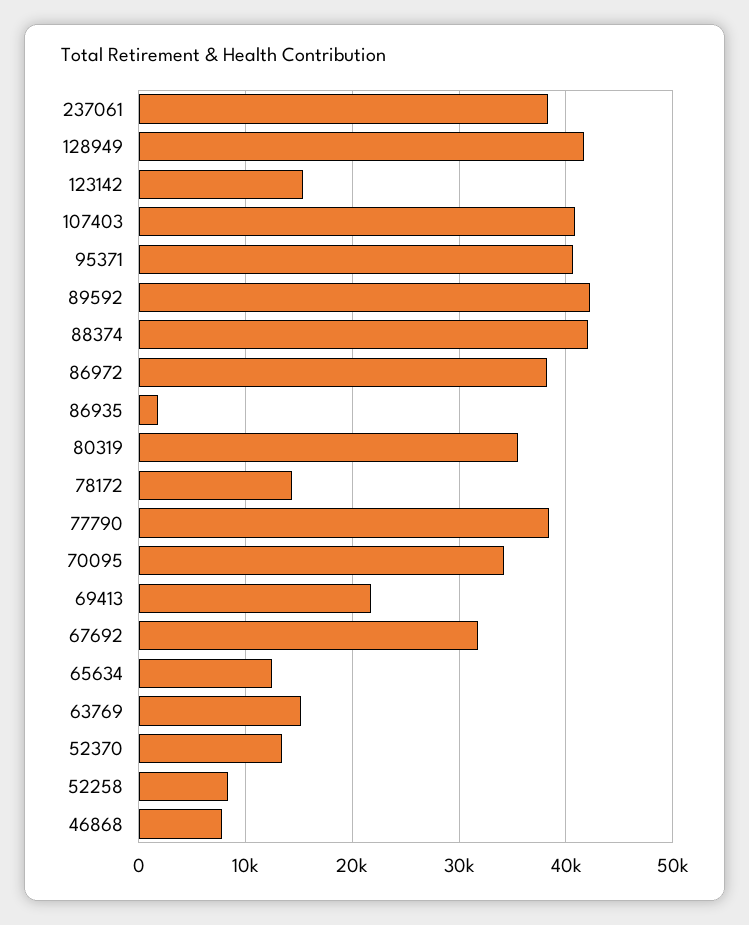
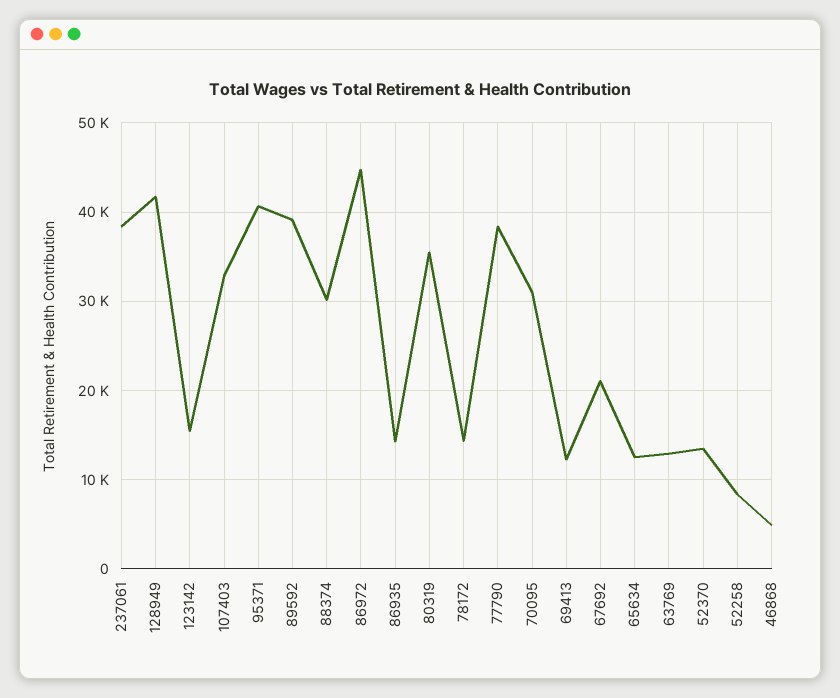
  {
    "237061": 38000,
    "128949": 42000,
    "123142": 15000,
-   "107403": 41000,
+   "107403": 33000,
    "95371": 41000,
-   "89592": 42000,
+   "89592": 39000,
-   "88374": 42000,
+   "88374": 30000,
-   "86972": 38000,
+   "86972": 45000,
-   "86935": 2000,
+   "86935": 14000,
    "80319": 35000,
    "78172": 14000,
    "77790": 38000,
-   "70095": 34000,
+   "70095": 31000,
-   "69413": 22000,
+   "69413": 12000,
-   "67692": 32000,
+   "67692": 21000,
    "65634": 13000,
-   "63769": 15000,
+   "63769": 13000,
    "52370": 13000,
    "52258": 8000,
-   "46868": 8000
+   "46868": 5000
  }

